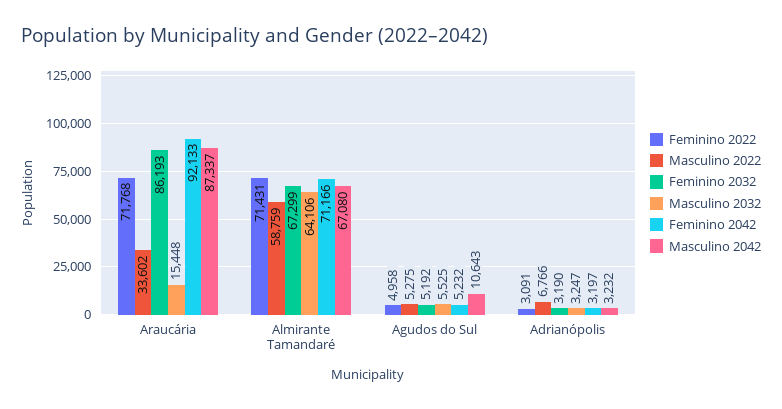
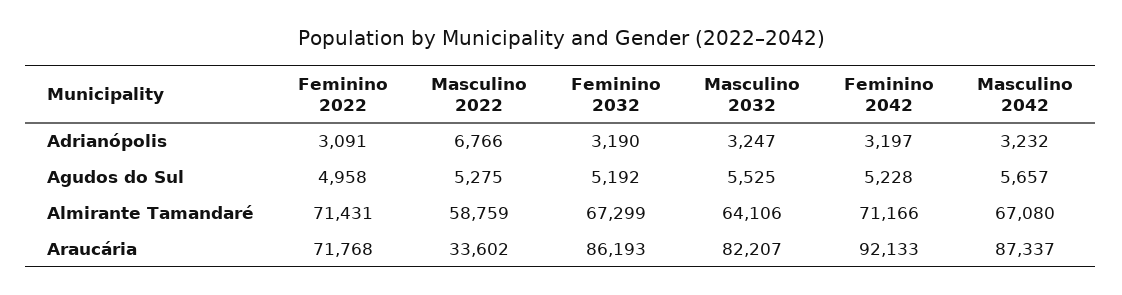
  {
    "Feminino 2022": {
      "Araucária": 71768,
      "Almirante Tamandaré": 71431,
      "Agudos do Sul": 4958,
      "Adrianópolis": 3091
    },
    "Masculino 2022": {
      "Araucária": 33602,
      "Almirante Tamandaré": 58759,
      "Agudos do Sul": 5275,
      "Adrianópolis": 6766
    },
    "Feminino 2032": {
      "Araucária": 86193,
      "Almirante Tamandaré": 67299,
      "Agudos do Sul": 5192,
      "Adrianópolis": 3190
    },
    "Masculino 2032": {
-     "Araucária": 15448,
+     "Araucária": 82207,
      "Almirante Tamandaré": 64106,
      "Agudos do Sul": 5525,
      "Adrianópolis": 3247
    },
    "Feminino 2042": {
      "Araucária": 92133,
      "Almirante Tamandaré": 71166,
-     "Agudos do Sul": 5232,
+     "Agudos do Sul": 5228,
      "Adrianópolis": 3197
    },
    "Masculino 2042": {
      "Araucária": 87337,
      "Almirante Tamandaré": 67080,
-     "Agudos do Sul": 10643,
+     "Agudos do Sul": 5657,
      "Adrianópolis": 3232
    }
  }

